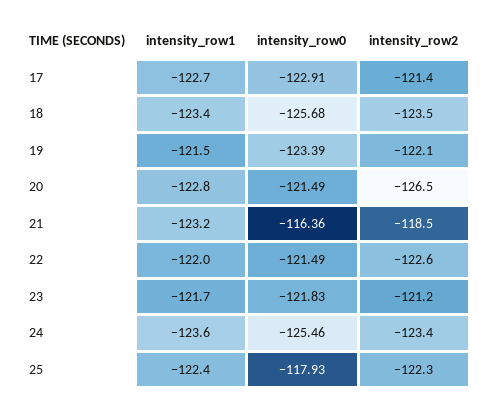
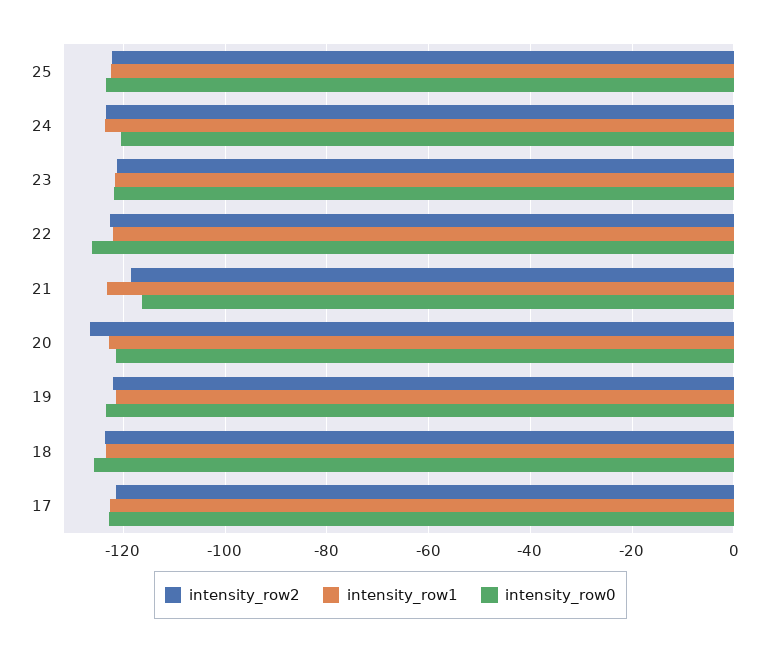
  {
    "intensity_row1": {
      "17": -122.7,
      "18": -123.4,
      "19": -121.5,
      "20": -122.8,
      "21": -123.2,
      "22": -122,
      "23": -121.7,
      "24": -123.6,
      "25": -122.4
    },
    "intensity_row0": {
      "17": -122.91,
      "18": -125.68,
      "19": -123.39,
      "20": -121.49,
      "21": -116.36,
-     "22": -121.49,
+     "22": -126,
      "23": -121.83,
-     "24": -125.46,
+     "24": -120,
-     "25": -117.93
+     "25": -124
    },
    "intensity_row2": {
      "17": -121.4,
      "18": -123.5,
      "19": -122.1,
      "20": -126.5,
      "21": -118.5,
      "22": -122.6,
      "23": -121.2,
      "24": -123.4,
      "25": -122.3
    }
  }

